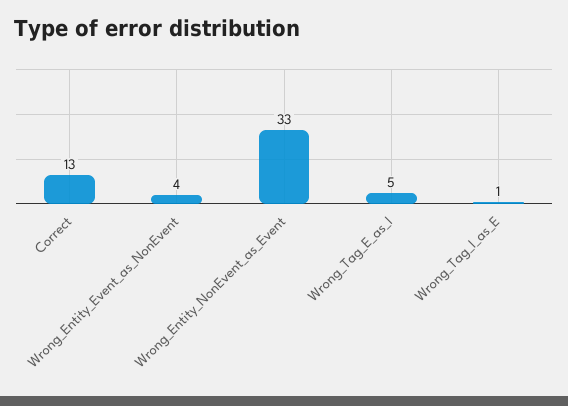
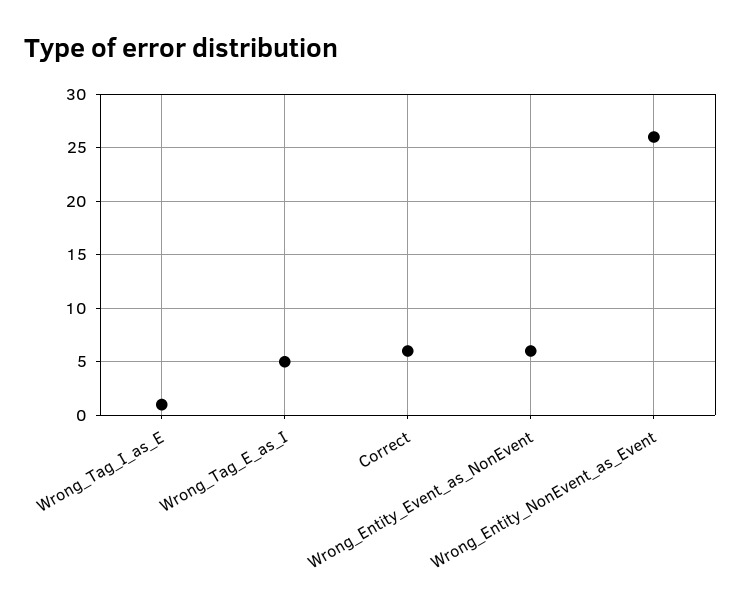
  {
-   "Correct": 13,
+   "Correct": 6,
-   "Wrong_Entity_Event_as_NonEvent": 4,
+   "Wrong_Entity_Event_as_NonEvent": 6,
-   "Wrong_Entity_NonEvent_as_Event": 33,
+   "Wrong_Entity_NonEvent_as_Event": 26,
    "Wrong_Tag_E_as_I": 5,
    "Wrong_Tag_I_as_E": 1
  }

